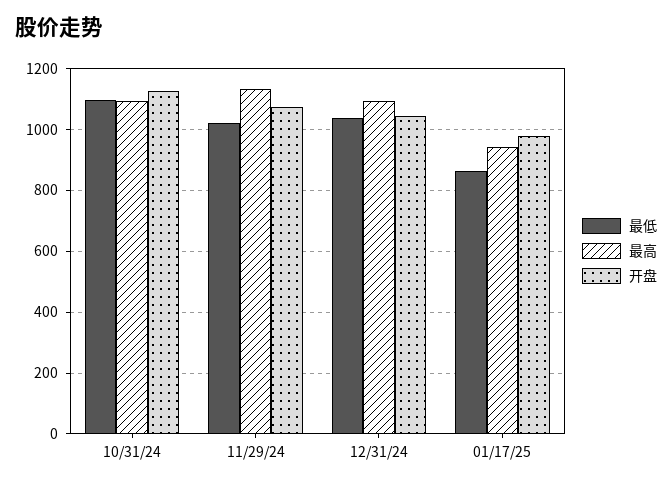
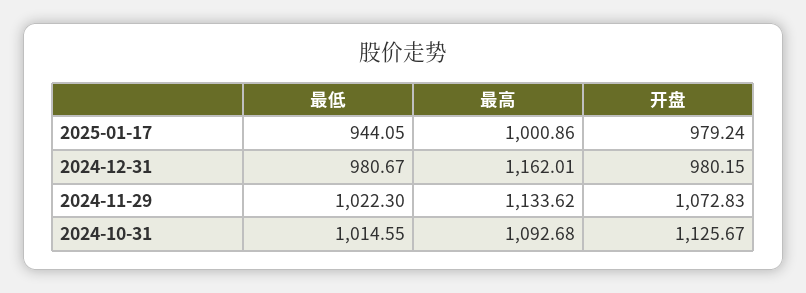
  {
    "最低": {
-     "10/31/24": 1100,
+     "10/31/24": 1014.55,
      "11/29/24": 1022.3,
-     "12/31/24": 1040,
+     "12/31/24": 980.67,
-     "01/17/25": 860
+     "01/17/25": 944.05
    },
    "最高": {
      "10/31/24": 1092.68,
      "11/29/24": 1133.62,
-     "12/31/24": 1100,
+     "12/31/24": 1162.01,
-     "01/17/25": 940
+     "01/17/25": 1000.86
    },
    "开盘": {
      "10/31/24": 1125.67,
      "11/29/24": 1072.83,
-     "12/31/24": 1040,
+     "12/31/24": 980.15,
      "01/17/25": 979.24
    }
  }

